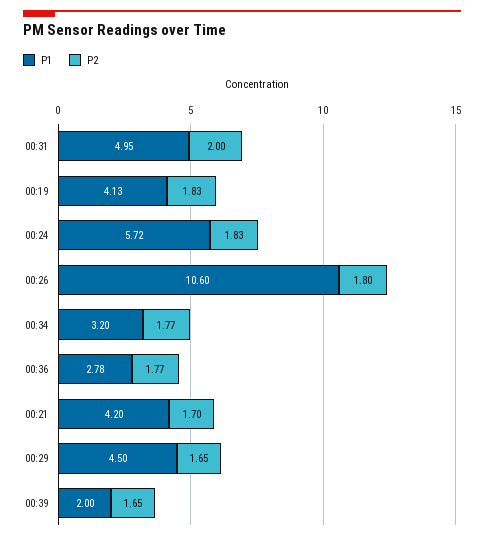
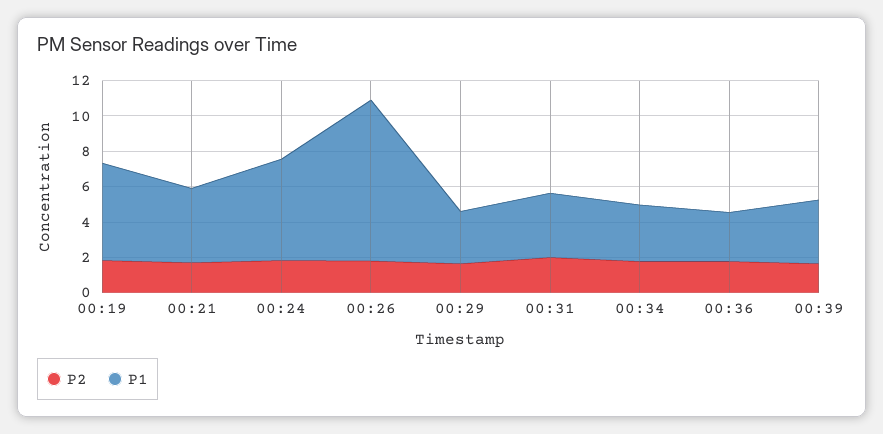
  {
    "P1": {
-     "00:31": 4.95,
+     "00:31": 3.5,
-     "00:19": 4.13,
+     "00:19": 5.5,
      "00:24": 5.72,
-     "00:26": 10.6,
+     "00:26": 9,
      "00:34": 3.2,
      "00:36": 2.78,
      "00:21": 4.2,
-     "00:29": 4.5,
+     "00:29": 3,
-     "00:39": 2
+     "00:39": 3.5
    },
    "P2": {
      "00:31": 2,
      "00:19": 1.83,
      "00:24": 1.83,
      "00:26": 1.8,
      "00:34": 1.77,
      "00:36": 1.77,
      "00:21": 1.7,
      "00:29": 1.65,
      "00:39": 1.65
    }
  }

